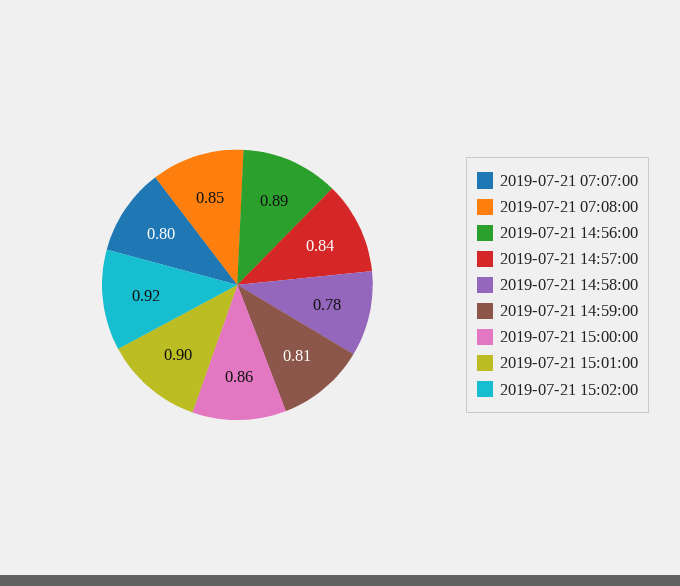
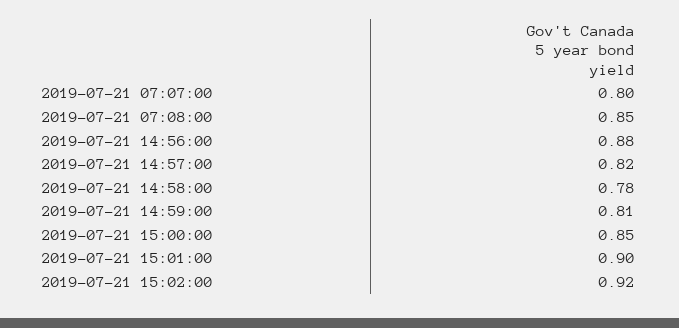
  {
    "2019-07-21 07:07:00": 0.8,
    "2019-07-21 07:08:00": 0.85,
-   "2019-07-21 14:56:00": 0.89,
+   "2019-07-21 14:56:00": 0.88,
-   "2019-07-21 14:57:00": 0.84,
+   "2019-07-21 14:57:00": 0.82,
    "2019-07-21 14:58:00": 0.78,
    "2019-07-21 14:59:00": 0.81,
-   "2019-07-21 15:00:00": 0.86,
+   "2019-07-21 15:00:00": 0.85,
    "2019-07-21 15:01:00": 0.9,
    "2019-07-21 15:02:00": 0.92
  }

